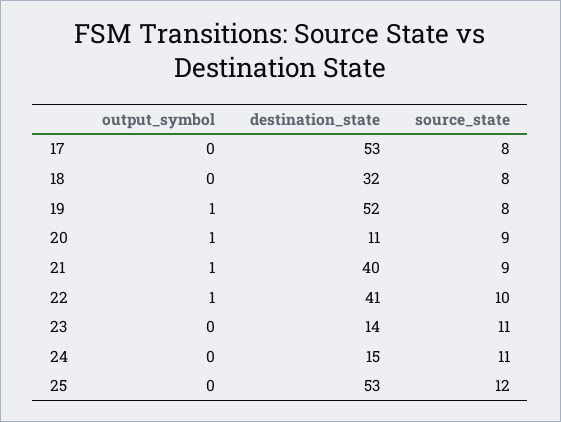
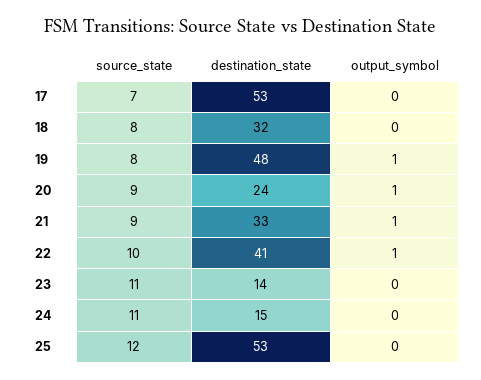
  {
    "output_symbol": {
      "17": 0,
      "18": 0,
      "19": 1,
      "20": 1,
      "21": 1,
      "22": 1,
      "23": 0,
      "24": 0,
      "25": 0
    },
    "destination_state": {
      "17": 53,
      "18": 32,
-     "19": 52,
+     "19": 48,
-     "20": 11,
+     "20": 24,
-     "21": 40,
+     "21": 33,
      "22": 41,
      "23": 14,
      "24": 15,
      "25": 53
    },
    "source_state": {
-     "17": 8,
+     "17": 7,
      "18": 8,
      "19": 8,
      "20": 9,
      "21": 9,
      "22": 10,
      "23": 11,
      "24": 11,
      "25": 12
    }
  }

